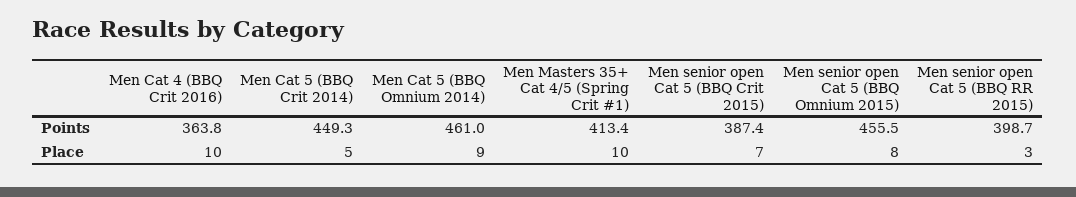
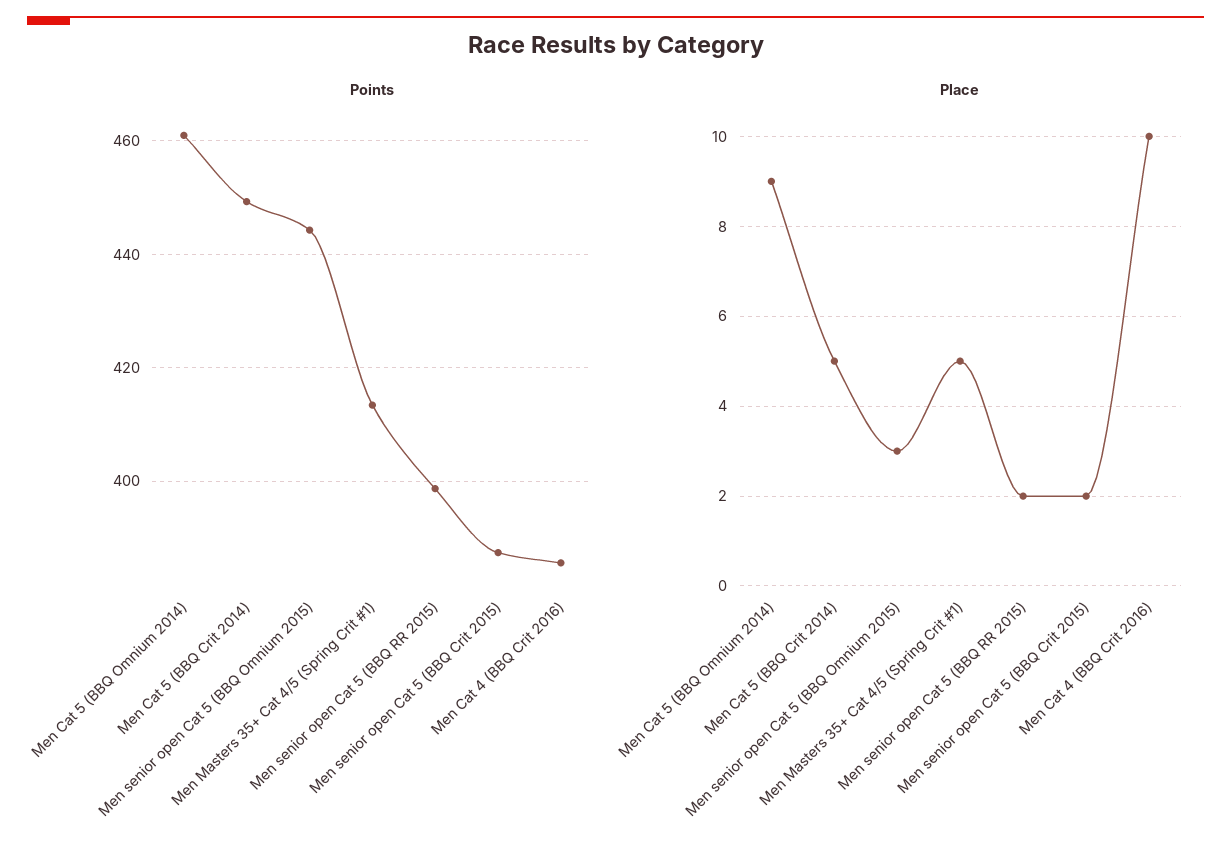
  {
    "Points": {
-     "Men Cat 4 (BBQ Crit 2016)": 363.8,
+     "Men Cat 4 (BBQ Crit 2016)": 386,
      "Men Cat 5 (BBQ Crit 2014)": 449.3,
      "Men Cat 5 (BBQ Omnium 2014)": 461,
      "Men Masters 35+ Cat 4/5 (Spring Crit #1)": 413.4,
      "Men senior open Cat 5 (BBQ Crit 2015)": 387.4,
-     "Men senior open Cat 5 (BBQ Omnium 2015)": 455.5,
+     "Men senior open Cat 5 (BBQ Omnium 2015)": 444,
      "Men senior open Cat 5 (BBQ RR 2015)": 398.7
    },
    "Place": {
      "Men Cat 4 (BBQ Crit 2016)": 10,
      "Men Cat 5 (BBQ Crit 2014)": 5,
      "Men Cat 5 (BBQ Omnium 2014)": 9,
-     "Men Masters 35+ Cat 4/5 (Spring Crit #1)": 10,
+     "Men Masters 35+ Cat 4/5 (Spring Crit #1)": 5,
-     "Men senior open Cat 5 (BBQ Crit 2015)": 7,
+     "Men senior open Cat 5 (BBQ Crit 2015)": 2,
-     "Men senior open Cat 5 (BBQ Omnium 2015)": 8,
+     "Men senior open Cat 5 (BBQ Omnium 2015)": 3,
-     "Men senior open Cat 5 (BBQ RR 2015)": 3
+     "Men senior open Cat 5 (BBQ RR 2015)": 2
    }
  }

